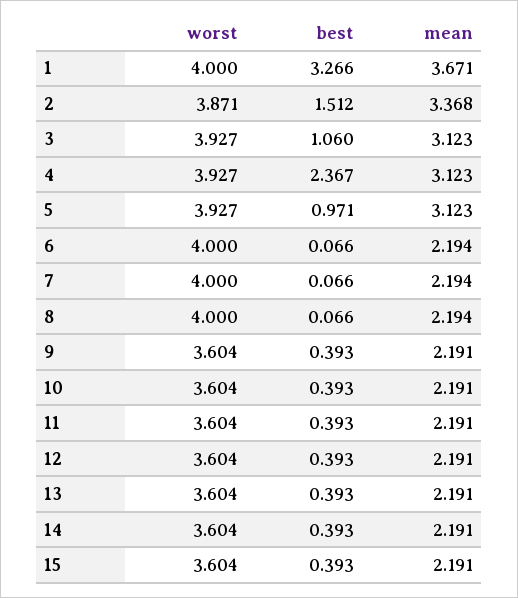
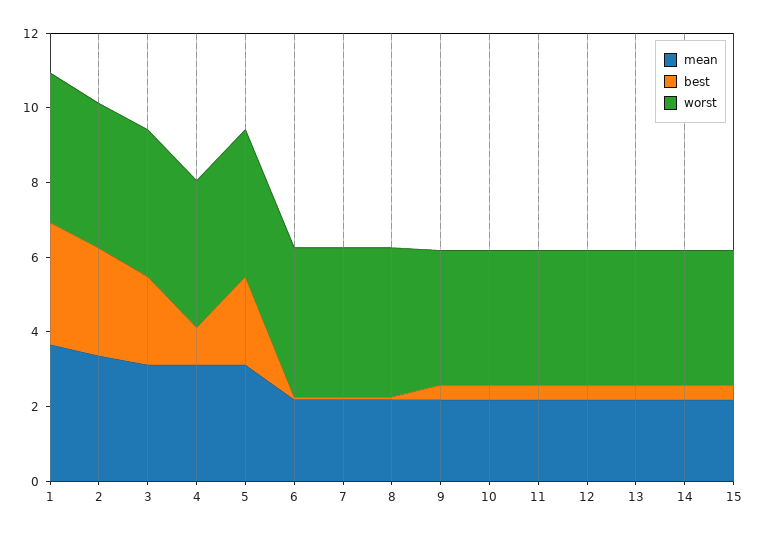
  {
    "worst": {
      "1": 4,
      "2": 3.871,
      "3": 3.927,
      "4": 3.927,
      "5": 3.927,
      "6": 4,
      "7": 4,
      "8": 4,
      "9": 3.604,
      "10": 3.604,
      "11": 3.604,
      "12": 3.604,
      "13": 3.604,
      "14": 3.604,
      "15": 3.604
    },
    "best": {
      "1": 3.266,
-     "2": 1.512,
+     "2": 3,
-     "3": 1.06,
+     "3": 2.5,
-     "4": 2.367,
+     "4": 1,
-     "5": 0.971,
+     "5": 2.5,
      "6": 0.066,
      "7": 0.066,
      "8": 0.066,
      "9": 0.393,
      "10": 0.393,
      "11": 0.393,
      "12": 0.393,
      "13": 0.393,
      "14": 0.393,
      "15": 0.393
    },
    "mean": {
      "1": 3.671,
      "2": 3.368,
      "3": 3.123,
      "4": 3.123,
      "5": 3.123,
      "6": 2.194,
      "7": 2.194,
      "8": 2.194,
      "9": 2.191,
      "10": 2.191,
      "11": 2.191,
      "12": 2.191,
      "13": 2.191,
      "14": 2.191,
      "15": 2.191
    }
  }

